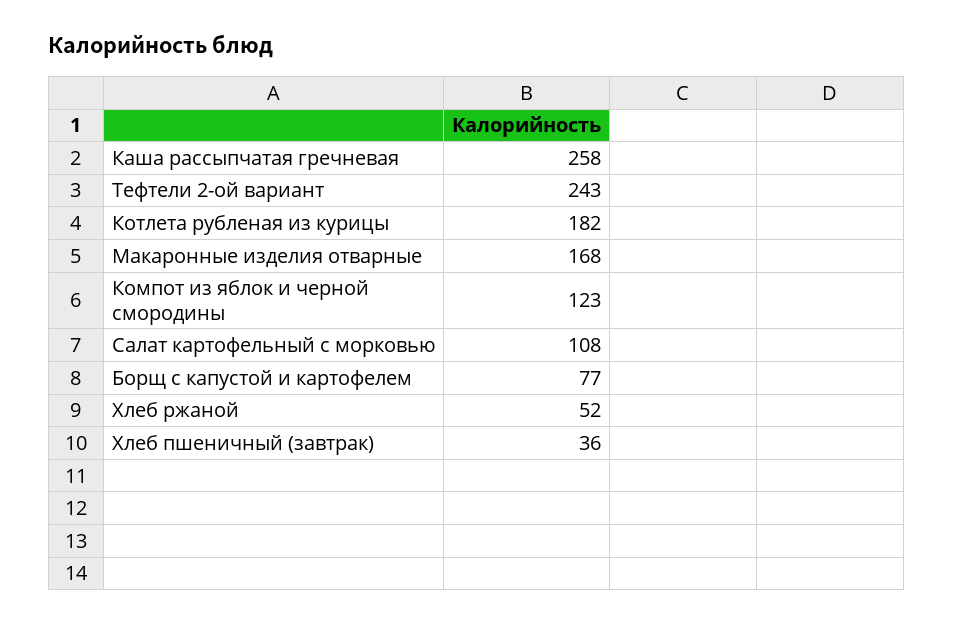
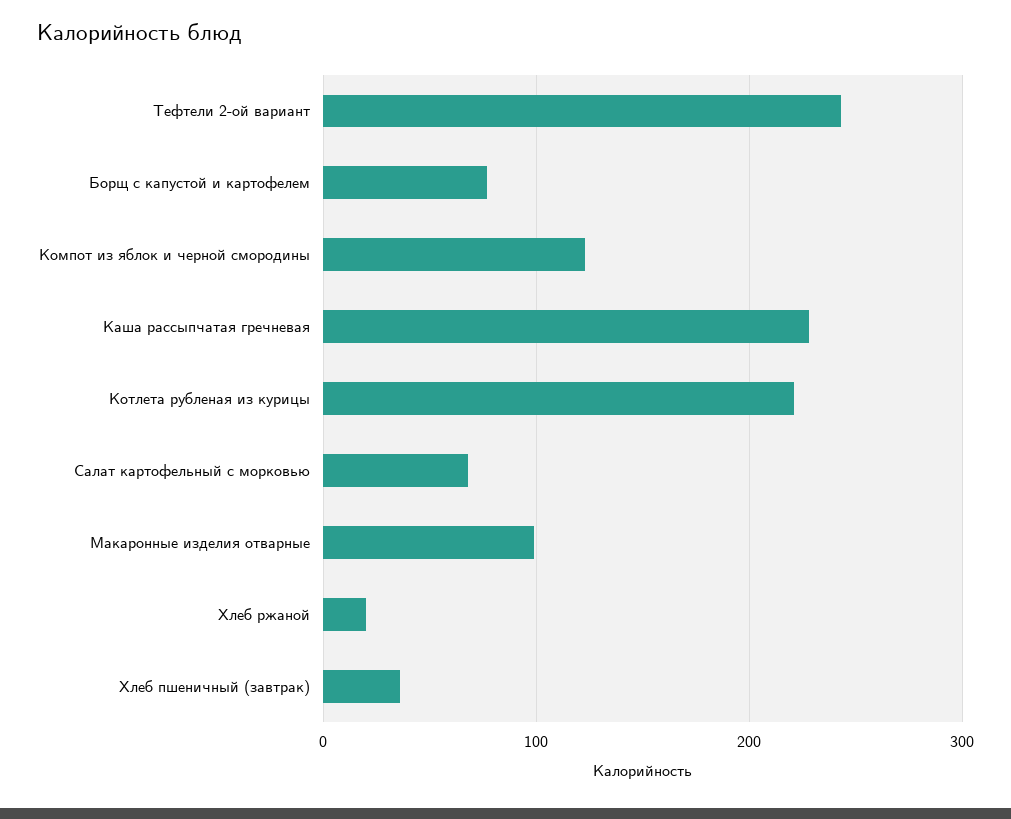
  {
-   "Каша рассыпчатая гречневая": 258,
+   "Каша рассыпчатая гречневая": 230,
    "Тефтели 2-ой вариант": 243,
-   "Котлета рубленая из курицы": 182,
+   "Котлета рубленая из курицы": 220,
-   "Макаронные изделия отварные": 168,
+   "Макаронные изделия отварные": 100,
    "Компот из яблок и черной смородины": 123,
-   "Салат картофельный с морковью": 108,
+   "Салат картофельный с морковью": 70,
    "Борщ с капустой и картофелем": 77,
-   "Хлеб ржаной": 52,
+   "Хлеб ржаной": 20,
    "Хлеб пшеничный (завтрак)": 36
  }

